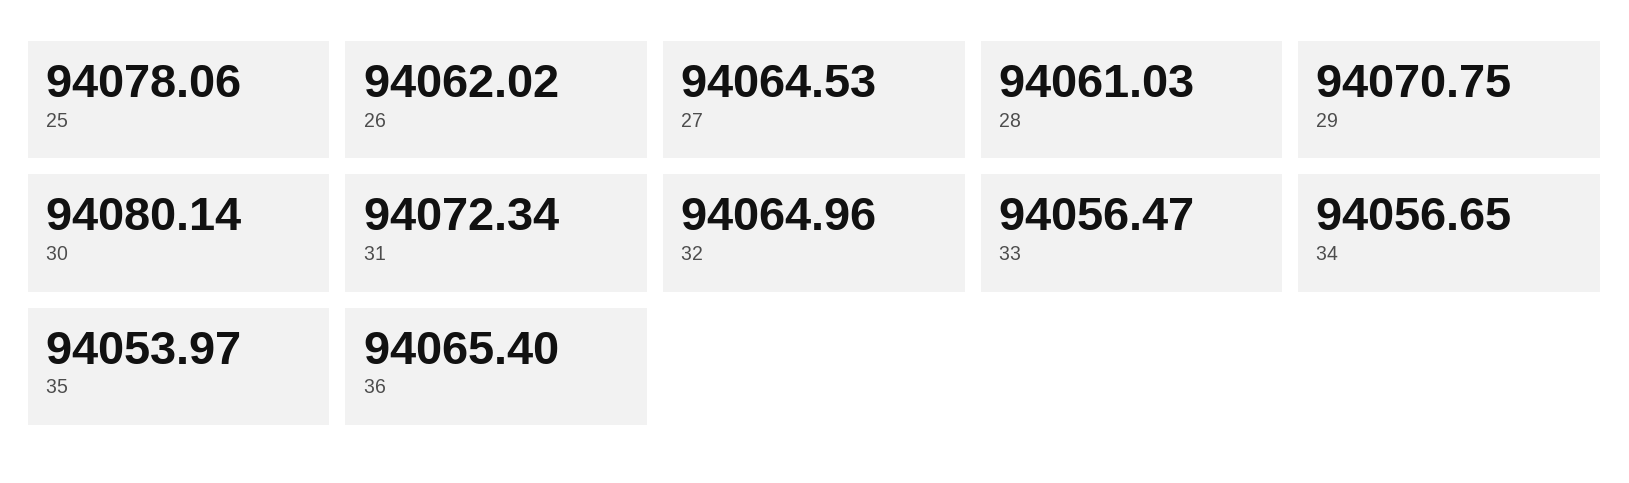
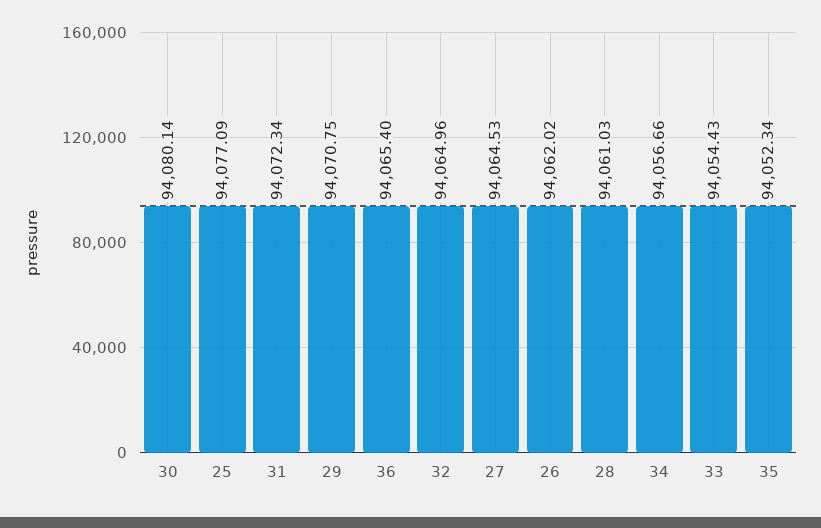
  {
-   "25": 94078.06,
+   "25": 94077.09,
    "26": 94062.02,
    "27": 94064.53,
    "28": 94061.03,
    "29": 94070.75,
    "30": 94080.14,
    "31": 94072.34,
    "32": 94064.96,
-   "33": 94056.47,
+   "33": 94054.43,
-   "34": 94056.65,
+   "34": 94056.66,
-   "35": 94053.97,
+   "35": 94052.34,
    "36": 94065.4
  }

